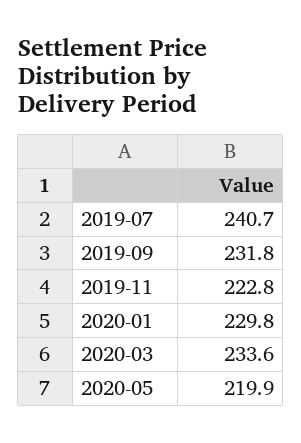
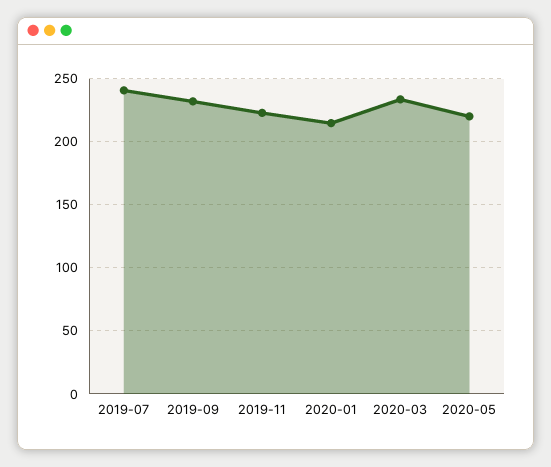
  {
    "2019-07": 240.7,
    "2019-09": 231.8,
    "2019-11": 222.8,
-   "2020-01": 229.8,
+   "2020-01": 215,
    "2020-03": 233.6,
    "2020-05": 219.9
  }

